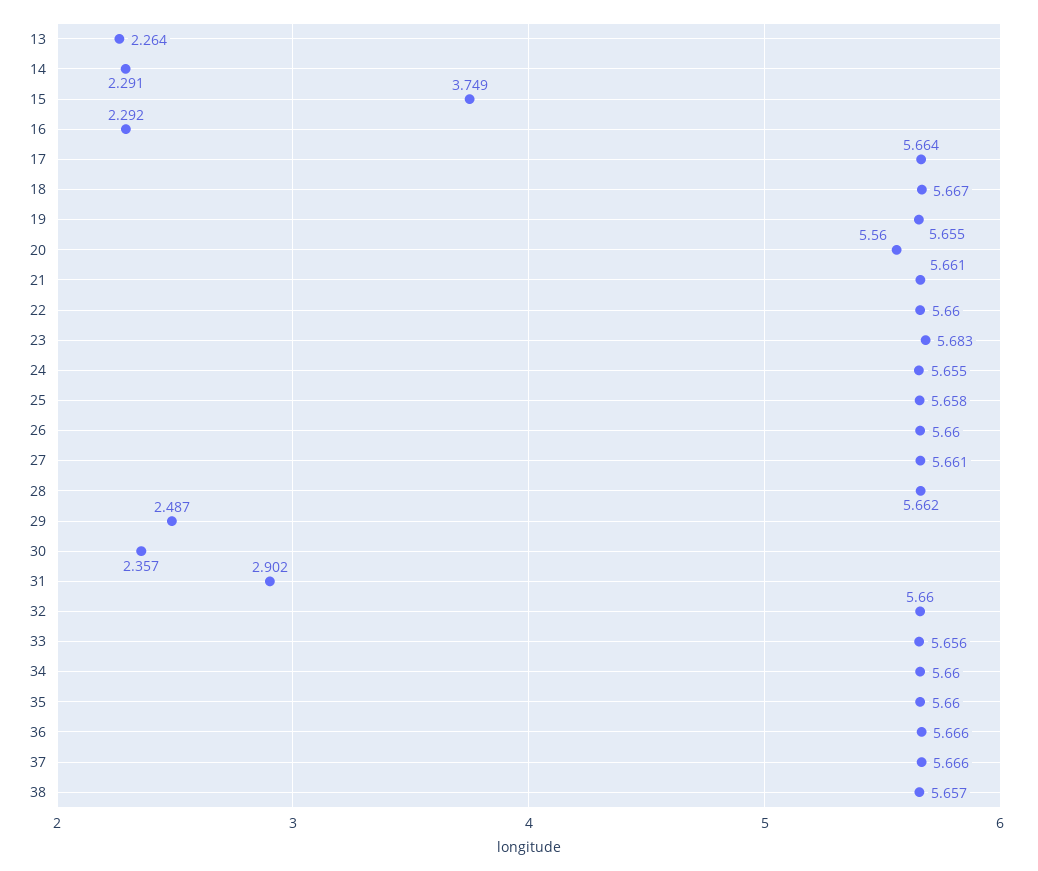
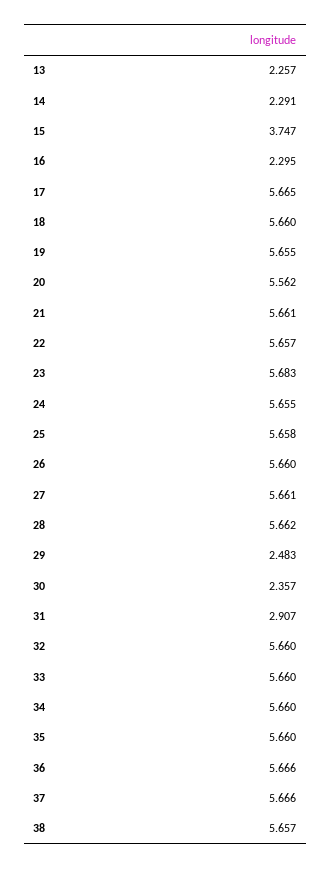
  {
-   "13": 2.264,
+   "13": 2.257,
    "14": 2.291,
-   "15": 3.749,
+   "15": 3.747,
-   "16": 2.292,
+   "16": 2.295,
-   "17": 5.664,
+   "17": 5.665,
-   "18": 5.667,
+   "18": 5.66,
    "19": 5.655,
-   "20": 5.56,
+   "20": 5.562,
    "21": 5.661,
-   "22": 5.66,
+   "22": 5.657,
    "23": 5.683,
    "24": 5.655,
    "25": 5.658,
    "26": 5.66,
    "27": 5.661,
    "28": 5.662,
-   "29": 2.487,
+   "29": 2.483,
    "30": 2.357,
-   "31": 2.902,
+   "31": 2.907,
    "32": 5.66,
-   "33": 5.656,
+   "33": 5.66,
    "34": 5.66,
    "35": 5.66,
    "36": 5.666,
    "37": 5.666,
    "38": 5.657
  }

